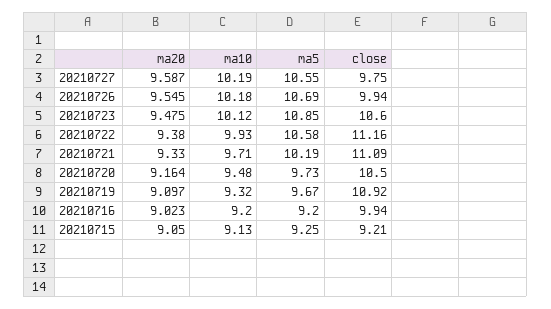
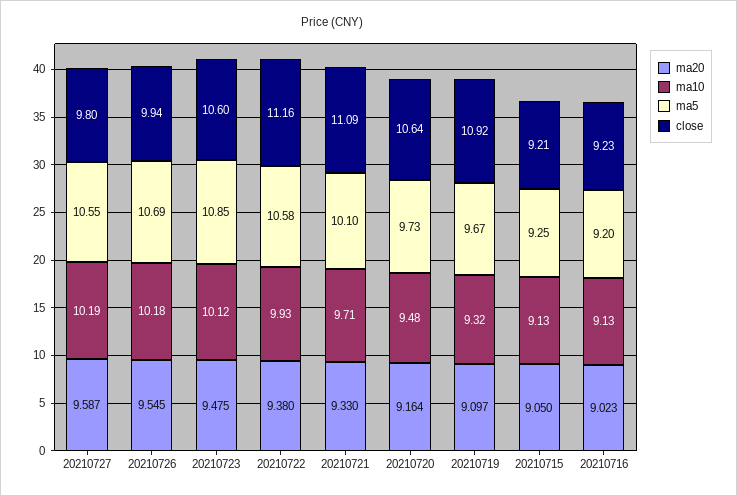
  {
    "ma20": {
      "20210727": 9.587,
      "20210726": 9.545,
      "20210723": 9.475,
      "20210722": 9.38,
      "20210721": 9.33,
      "20210720": 9.164,
      "20210719": 9.097,
      "20210716": 9.023,
      "20210715": 9.05
    },
    "ma10": {
      "20210727": 10.19,
      "20210726": 10.18,
      "20210723": 10.12,
      "20210722": 9.93,
      "20210721": 9.71,
      "20210720": 9.48,
      "20210719": 9.32,
-     "20210716": 9.2,
+     "20210716": 9.13,
      "20210715": 9.13
    },
    "ma5": {
      "20210727": 10.55,
      "20210726": 10.69,
      "20210723": 10.85,
      "20210722": 10.58,
-     "20210721": 10.19,
+     "20210721": 10.1,
      "20210720": 9.73,
      "20210719": 9.67,
      "20210716": 9.2,
      "20210715": 9.25
    },
    "close": {
-     "20210727": 9.75,
+     "20210727": 9.8,
      "20210726": 9.94,
      "20210723": 10.6,
      "20210722": 11.16,
      "20210721": 11.09,
-     "20210720": 10.5,
+     "20210720": 10.64,
      "20210719": 10.92,
-     "20210716": 9.94,
+     "20210716": 9.23,
      "20210715": 9.21
    }
  }

